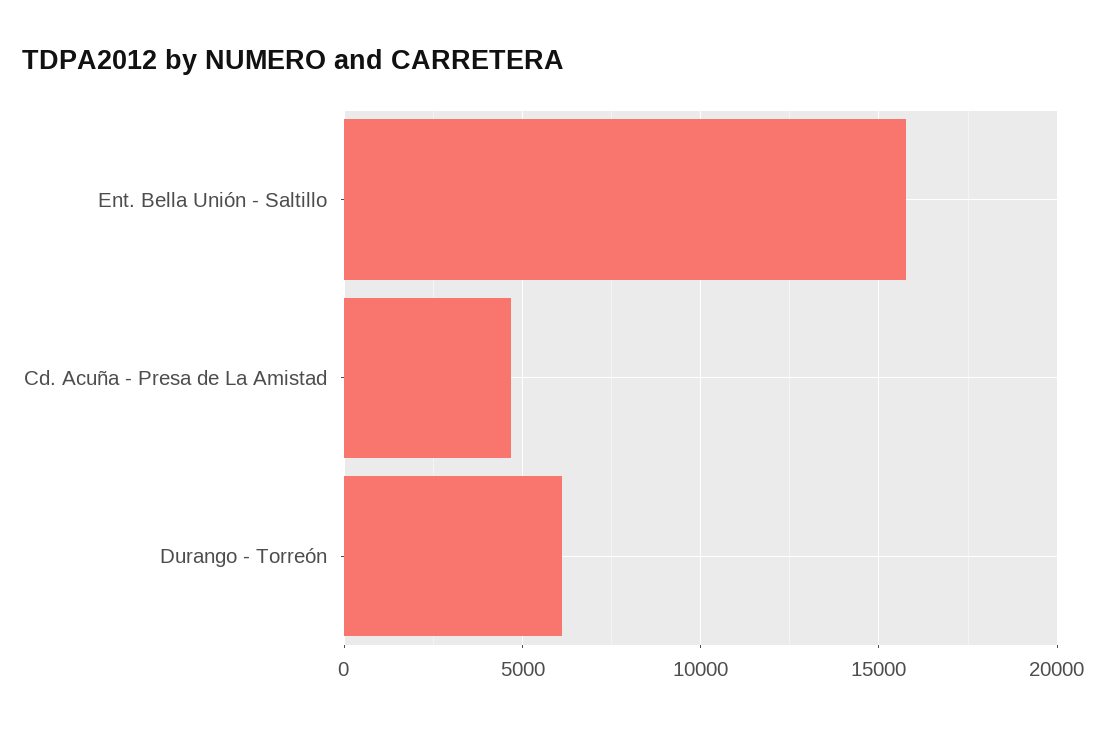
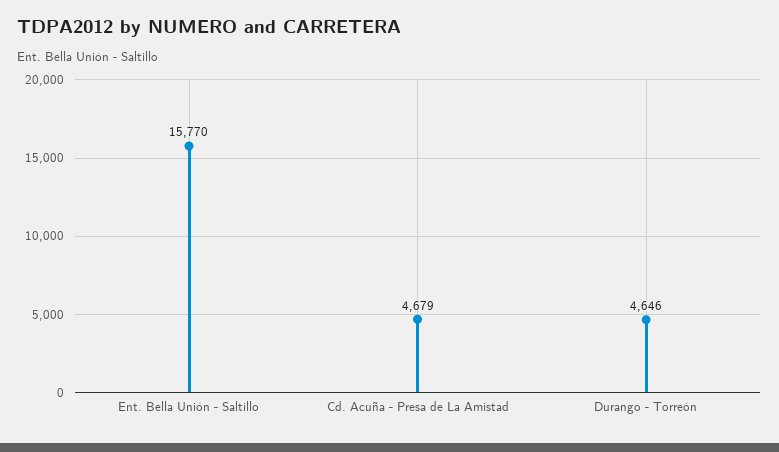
  {
    "Ent. Bella Unión - Saltillo": 15770,
    "Cd. Acuña - Presa de La Amistad": 4679,
-   "Durango - Torreón": 6000
+   "Durango - Torreón": 4646
  }

